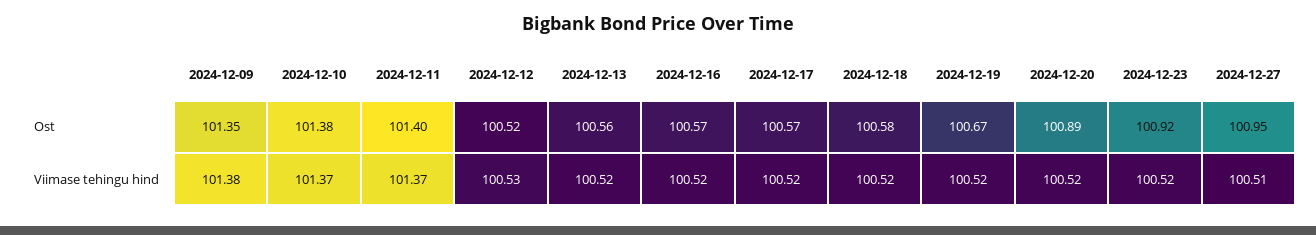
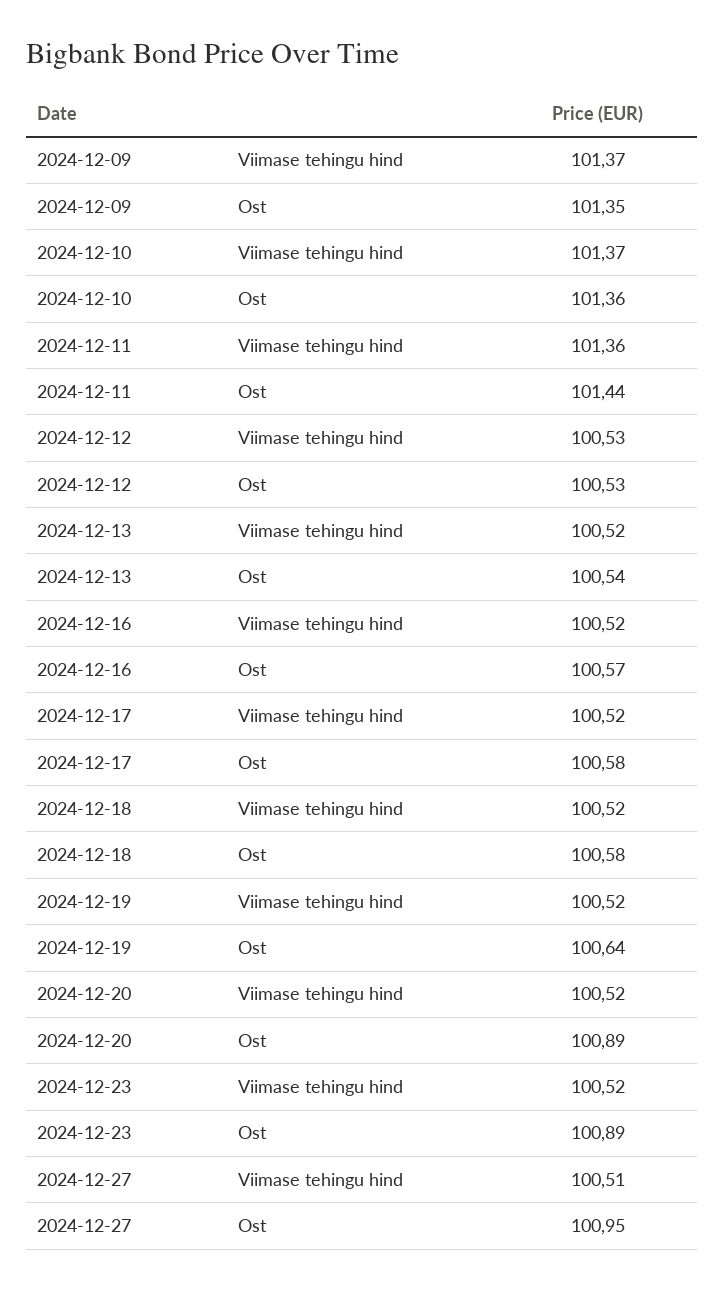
  {
    "2024-12-09": {
      "Ost": 101.35,
-     "Viimase tehingu hind": 101.38
+     "Viimase tehingu hind": 101.37
    },
    "2024-12-10": {
-     "Ost": 101.38,
+     "Ost": 101.36,
      "Viimase tehingu hind": 101.37
    },
    "2024-12-11": {
-     "Ost": 101.4,
+     "Ost": 101.44,
-     "Viimase tehingu hind": 101.37
+     "Viimase tehingu hind": 101.36
    },
    "2024-12-12": {
-     "Ost": 100.52,
+     "Ost": 100.53,
      "Viimase tehingu hind": 100.53
    },
    "2024-12-13": {
-     "Ost": 100.56,
+     "Ost": 100.54,
      "Viimase tehingu hind": 100.52
    },
    "2024-12-16": {
      "Ost": 100.57,
      "Viimase tehingu hind": 100.52
    },
    "2024-12-17": {
-     "Ost": 100.57,
+     "Ost": 100.58,
      "Viimase tehingu hind": 100.52
    },
    "2024-12-18": {
      "Ost": 100.58,
      "Viimase tehingu hind": 100.52
    },
    "2024-12-19": {
-     "Ost": 100.67,
+     "Ost": 100.64,
      "Viimase tehingu hind": 100.52
    },
    "2024-12-20": {
      "Ost": 100.89,
      "Viimase tehingu hind": 100.52
    },
    "2024-12-23": {
-     "Ost": 100.92,
+     "Ost": 100.89,
      "Viimase tehingu hind": 100.52
    },
    "2024-12-27": {
      "Ost": 100.95,
      "Viimase tehingu hind": 100.51
    }
  }

